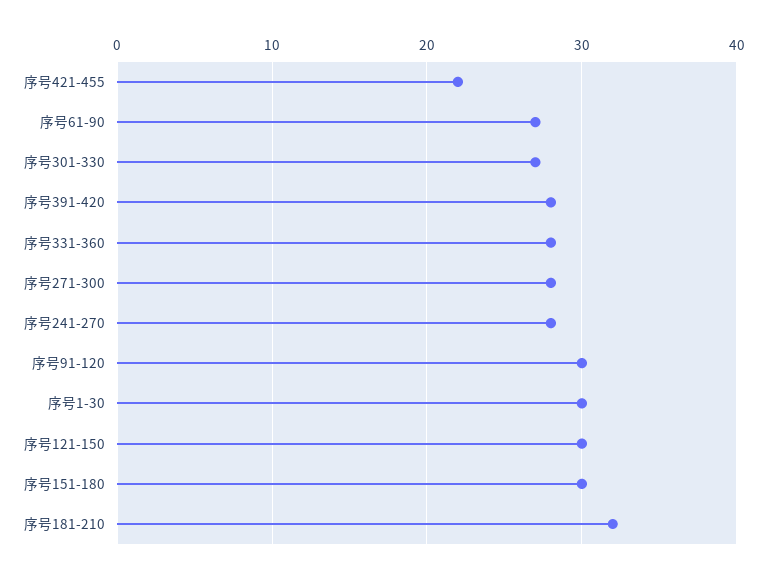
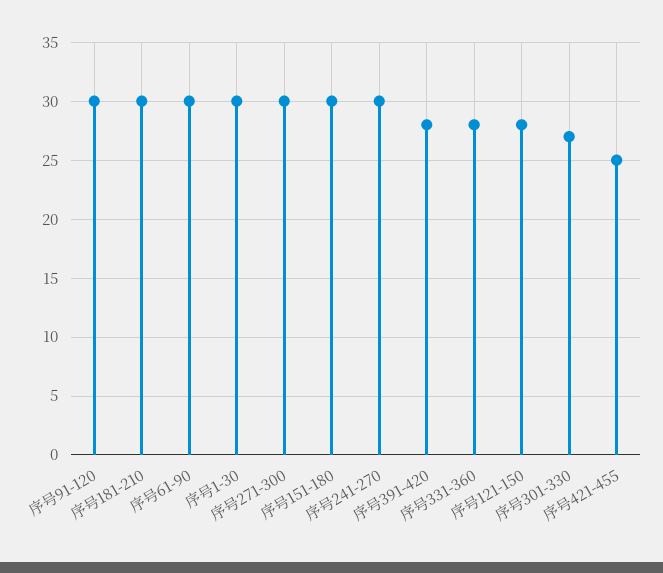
  {
-   "序号421-455": 22,
+   "序号421-455": 25,
-   "序号61-90": 27,
+   "序号61-90": 30,
    "序号301-330": 27,
    "序号391-420": 28,
    "序号331-360": 28,
-   "序号271-300": 28,
+   "序号271-300": 30,
-   "序号241-270": 28,
+   "序号241-270": 30,
    "序号91-120": 30,
    "序号1-30": 30,
-   "序号121-150": 30,
+   "序号121-150": 28,
    "序号151-180": 30,
-   "序号181-210": 32
+   "序号181-210": 30
  }

